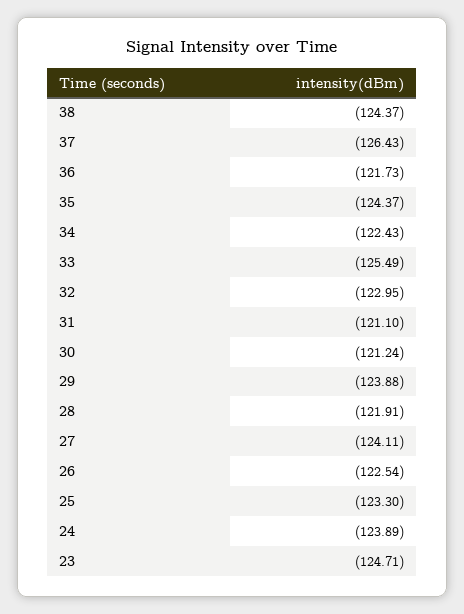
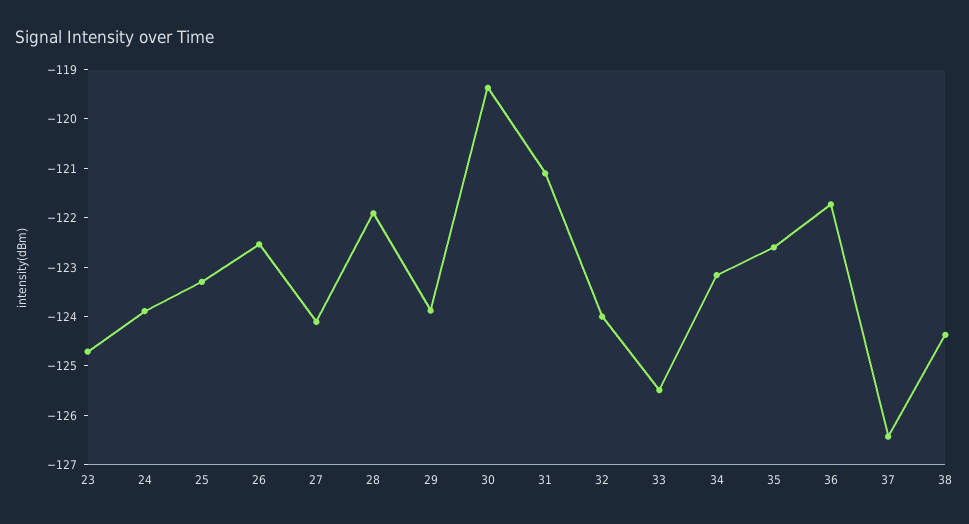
  {
    "38": -124.37,
    "37": -126.43,
    "36": -121.73,
-   "35": -124.37,
+   "35": -122.6,
-   "34": -122.43,
+   "34": -123.2,
    "33": -125.49,
-   "32": -122.95,
+   "32": -124,
    "31": -121.1,
-   "30": -121.24,
+   "30": -119.4,
    "29": -123.88,
    "28": -121.91,
    "27": -124.11,
    "26": -122.54,
    "25": -123.3,
    "24": -123.89,
    "23": -124.71
  }

